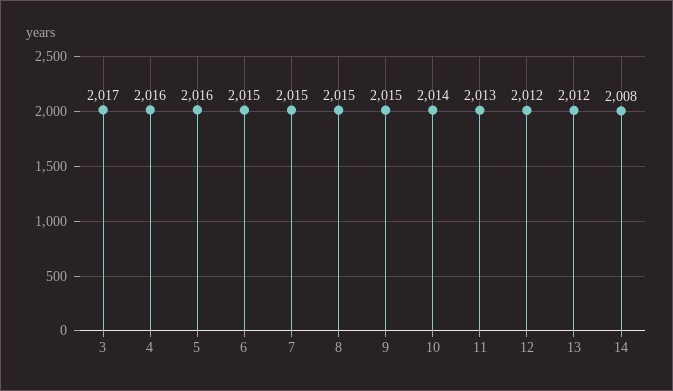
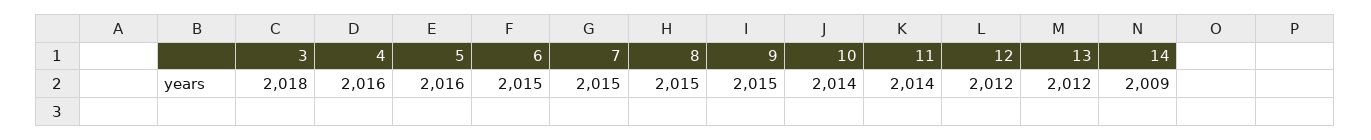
  {
-   "3": 2017,
+   "3": 2018,
    "4": 2016,
    "5": 2016,
    "6": 2015,
    "7": 2015,
    "8": 2015,
    "9": 2015,
    "10": 2014,
-   "11": 2013,
+   "11": 2014,
    "12": 2012,
    "13": 2012,
-   "14": 2008
+   "14": 2009
  }

